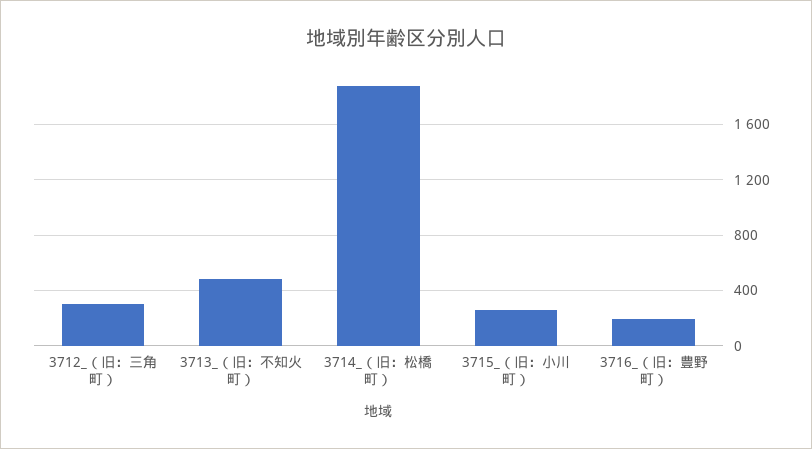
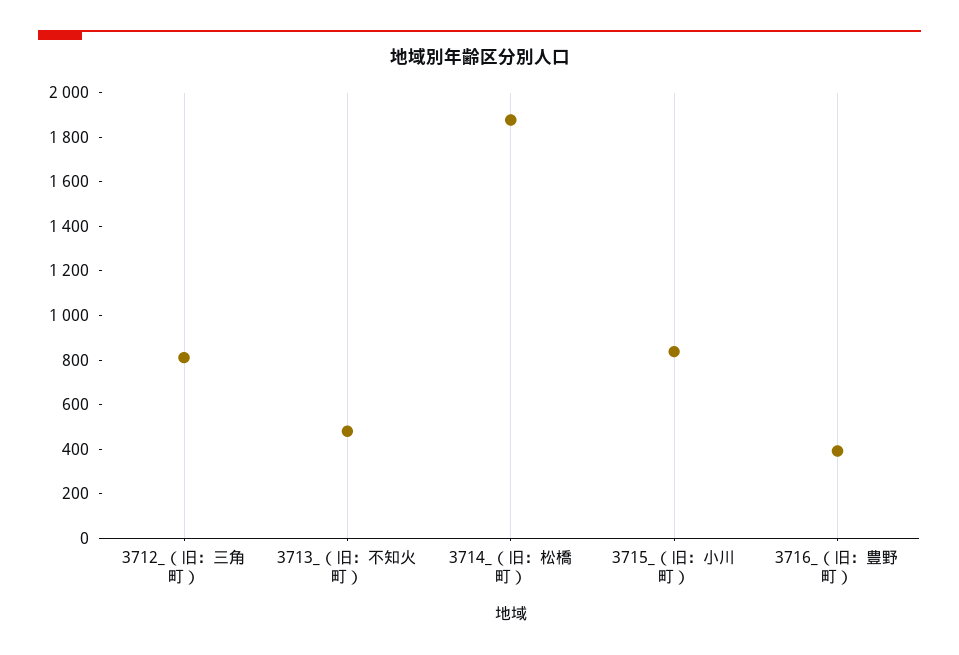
  {
-   "3712_（旧：三角町）": 300,
+   "3712_（旧：三角町）": 800,
    "3713_（旧：不知火町）": 500,
    "3714_（旧：松橋町）": 1900,
-   "3715_（旧：小川町）": 250,
+   "3715_（旧：小川町）": 850,
-   "3716_（旧：豊野町）": 200
+   "3716_（旧：豊野町）": 400
  }

